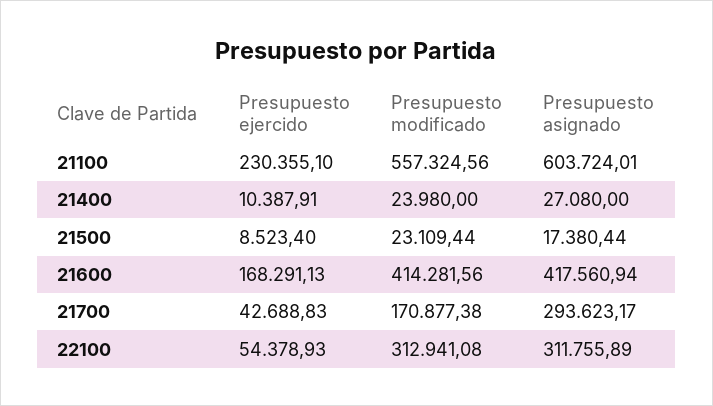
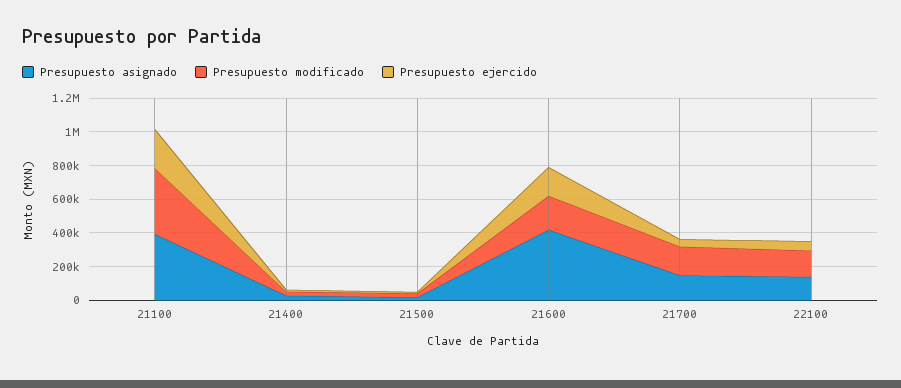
  {
    "Presupuesto ejercido": {
      "21100": 230355.1,
      "21400": 10387.91,
      "21500": 8523.4,
      "21600": 168291.13,
      "21700": 42688.83,
      "22100": 54378.93
    },
    "Presupuesto modificado": {
-     "21100": 557324.56,
+     "21100": 400000,
      "21400": 23980,
      "21500": 23109.44,
-     "21600": 414281.56,
+     "21600": 200000,
      "21700": 170877.38,
-     "22100": 312941.08
+     "22100": 150000
    },
    "Presupuesto asignado": {
-     "21100": 603724.01,
+     "21100": 400000,
      "21400": 27080,
      "21500": 17380.44,
      "21600": 417560.94,
-     "21700": 293623.17,
+     "21700": 150000,
-     "22100": 311755.89
+     "22100": 150000
    }
  }

